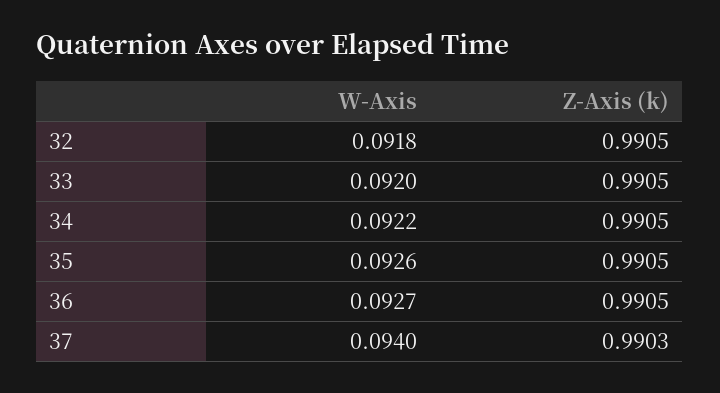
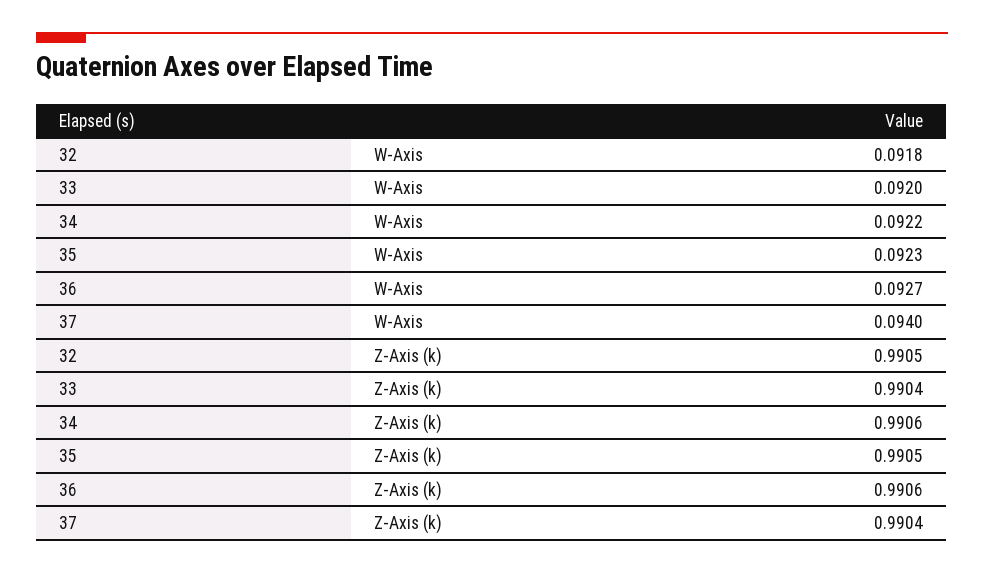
  {
    "W-Axis": {
      "32": 0.0918,
      "33": 0.092,
      "34": 0.0922,
-     "35": 0.0926,
+     "35": 0.0923,
      "36": 0.0927,
      "37": 0.094
    },
    "Z-Axis (k)": {
      "32": 0.9905,
-     "33": 0.9905,
+     "33": 0.9904,
-     "34": 0.9905,
+     "34": 0.9906,
      "35": 0.9905,
-     "36": 0.9905,
+     "36": 0.9906,
-     "37": 0.9903
+     "37": 0.9904
    }
  }

